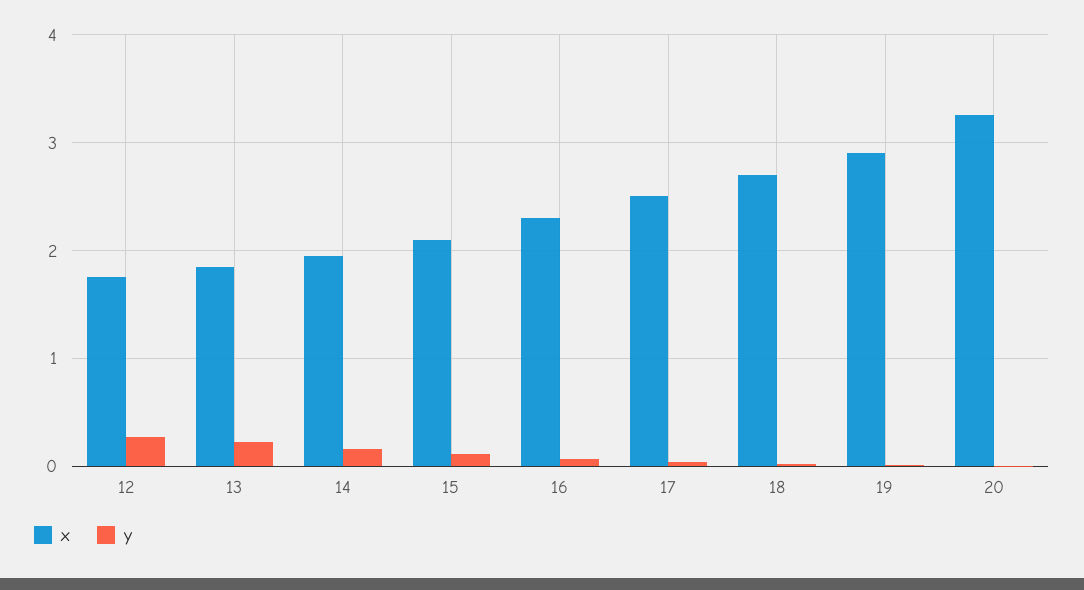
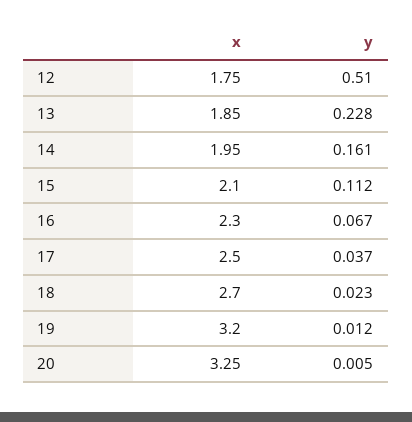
  {
    "x": {
      "12": 1.75,
      "13": 1.85,
      "14": 1.95,
      "15": 2.1,
      "16": 2.3,
      "17": 2.5,
      "18": 2.7,
-     "19": 2.9,
+     "19": 3.2,
      "20": 3.25
    },
    "y": {
-     "12": 0.3,
+     "12": 0.51,
      "13": 0.228,
      "14": 0.161,
      "15": 0.112,
      "16": 0.067,
      "17": 0.037,
      "18": 0.023,
      "19": 0.012,
      "20": 0.005
    }
  }

